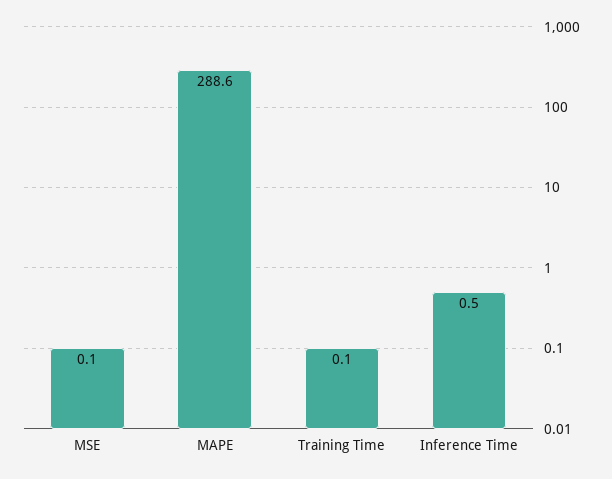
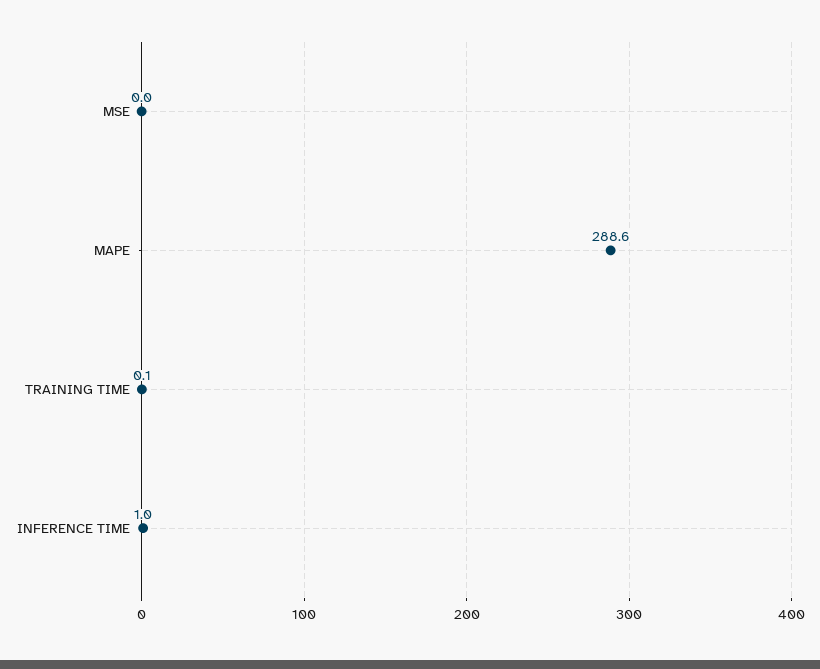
  {
-   "MSE": 0.1,
+   "MSE": 0,
    "MAPE": 288.6,
    "Training Time": 0.1,
-   "Inference Time": 0.5
+   "Inference Time": 1
  }

